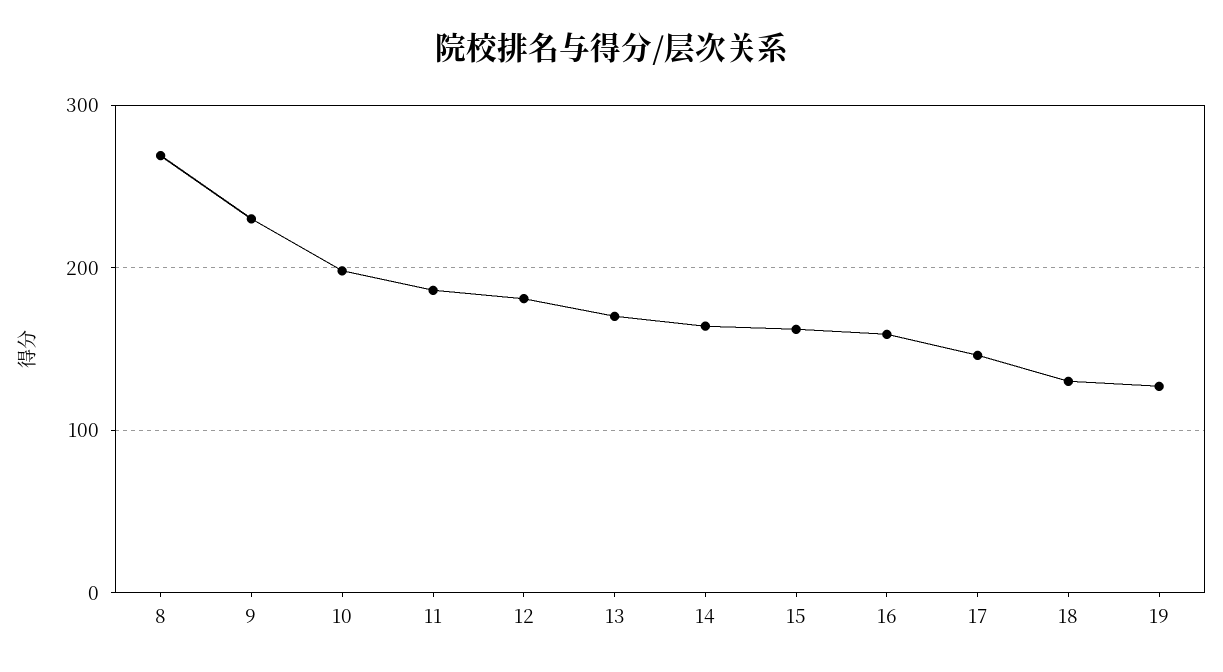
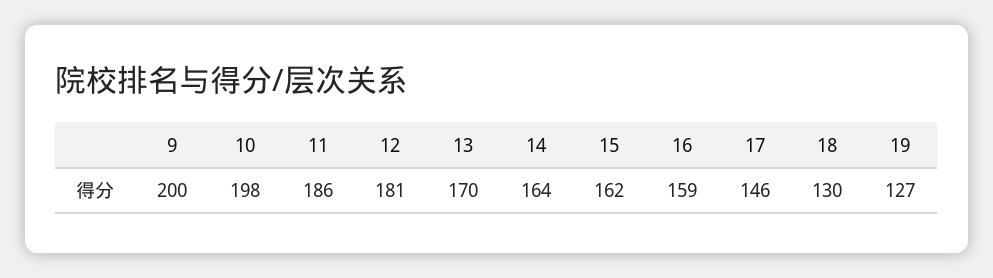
  {
-   "8": 270,
-   "9": 230,
+   "9": 200,
    "10": 198,
    "11": 186,
    "12": 181,
    "13": 170,
    "14": 164,
    "15": 162,
    "16": 159,
    "17": 146,
    "18": 130,
    "19": 127
  }

